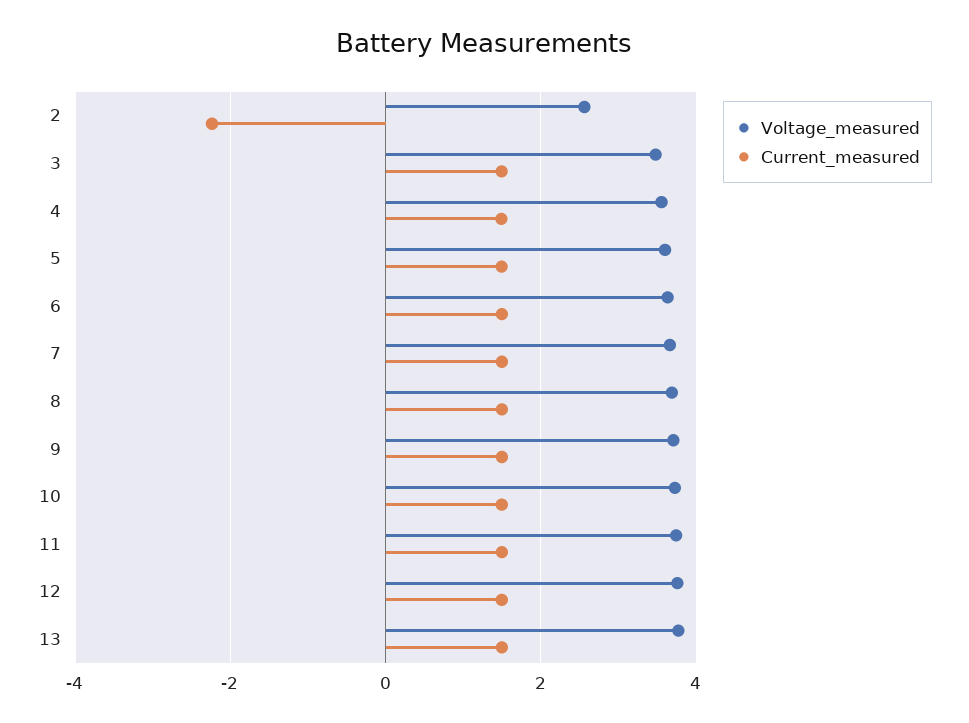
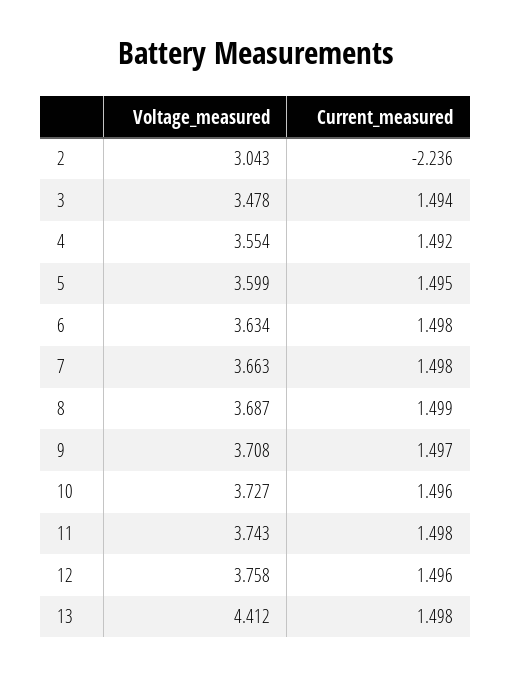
  {
    "Voltage_measured": {
-     "2": 2.6,
+     "2": 3.043,
      "3": 3.478,
      "4": 3.554,
      "5": 3.599,
      "6": 3.634,
      "7": 3.663,
      "8": 3.687,
      "9": 3.708,
      "10": 3.727,
      "11": 3.743,
      "12": 3.758,
-     "13": 3.8
+     "13": 4.412
    },
    "Current_measured": {
      "2": -2.236,
      "3": 1.494,
      "4": 1.492,
      "5": 1.495,
      "6": 1.498,
      "7": 1.498,
      "8": 1.499,
      "9": 1.497,
      "10": 1.496,
      "11": 1.498,
      "12": 1.496,
      "13": 1.498
    }
  }

